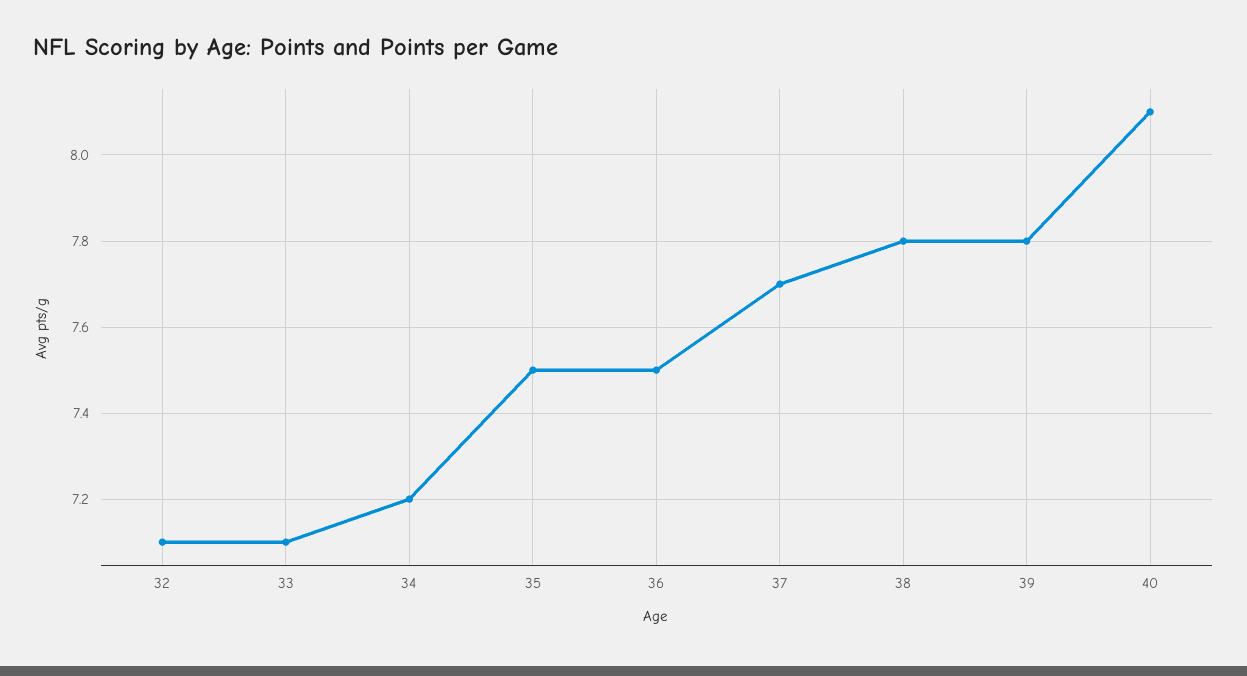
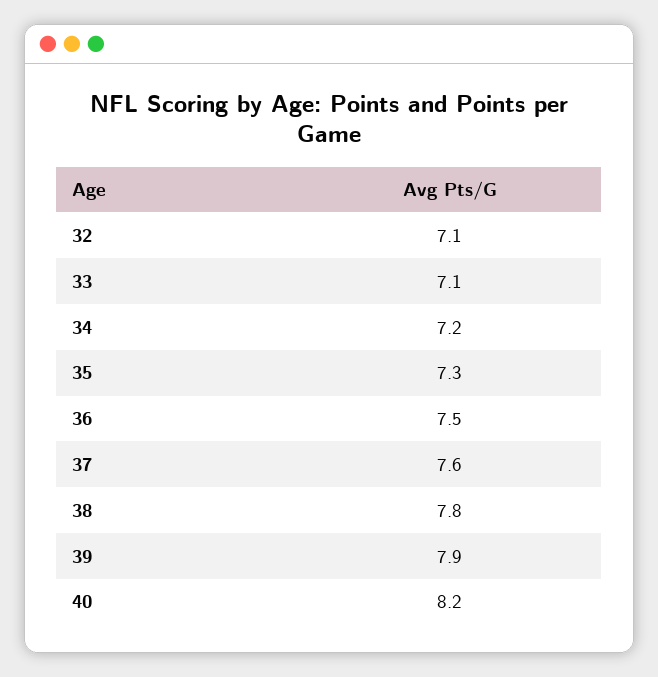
  {
    "32": 7.1,
    "33": 7.1,
    "34": 7.2,
-   "35": 7.5,
+   "35": 7.3,
    "36": 7.5,
-   "37": 7.7,
+   "37": 7.6,
    "38": 7.8,
-   "39": 7.8,
+   "39": 7.9,
-   "40": 8.1
+   "40": 8.2
  }

